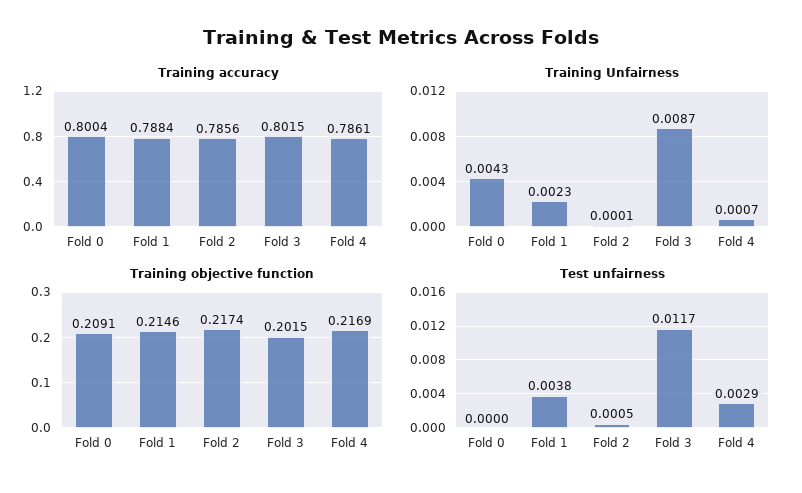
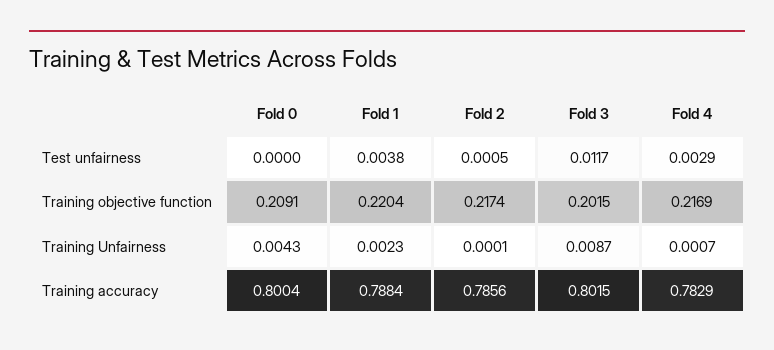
  {
    "Training accuracy": {
      "Fold 0": 0.8004,
      "Fold 1": 0.7884,
      "Fold 2": 0.7856,
      "Fold 3": 0.8015,
-     "Fold 4": 0.7861
+     "Fold 4": 0.7829
    },
    "Training Unfairness": {
      "Fold 0": 0.0043,
      "Fold 1": 0.0023,
      "Fold 2": 0.0001,
      "Fold 3": 0.0087,
      "Fold 4": 0.0007
    },
    "Training objective function": {
      "Fold 0": 0.2091,
-     "Fold 1": 0.2146,
+     "Fold 1": 0.2204,
      "Fold 2": 0.2174,
      "Fold 3": 0.2015,
      "Fold 4": 0.2169
    },
    "Test unfairness": {
      "Fold 0": 0,
      "Fold 1": 0.0038,
      "Fold 2": 0.0005,
      "Fold 3": 0.0117,
      "Fold 4": 0.0029
    }
  }

